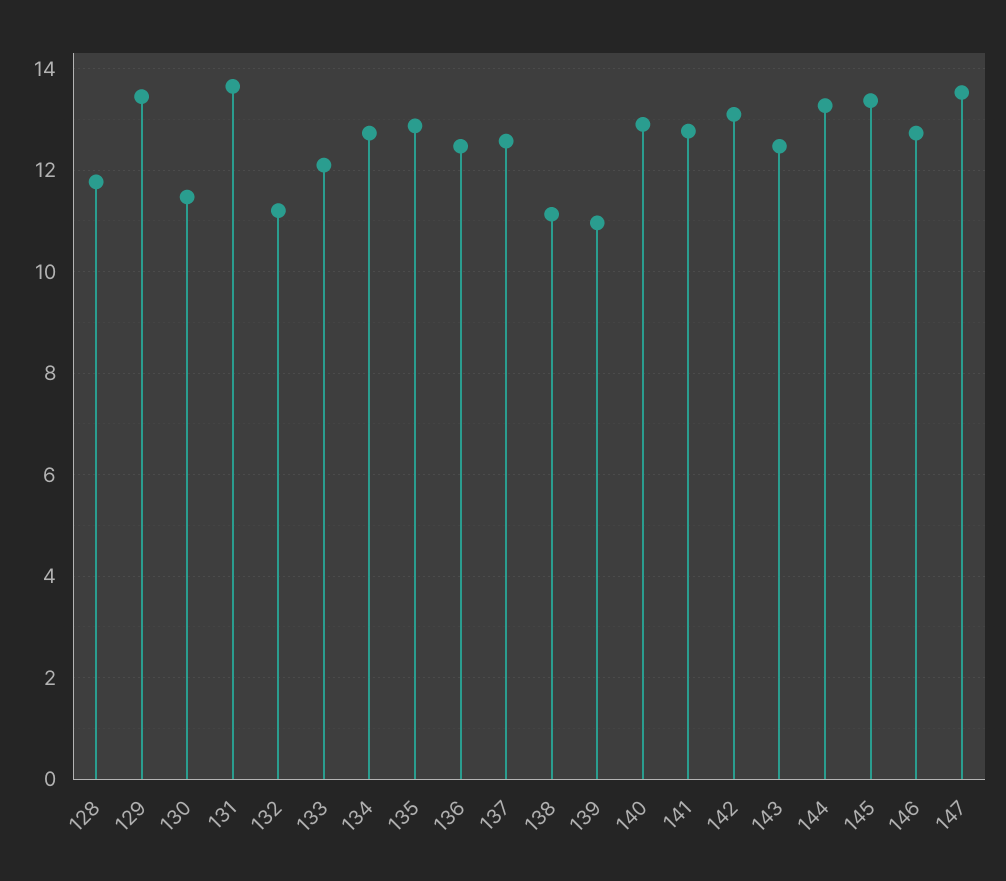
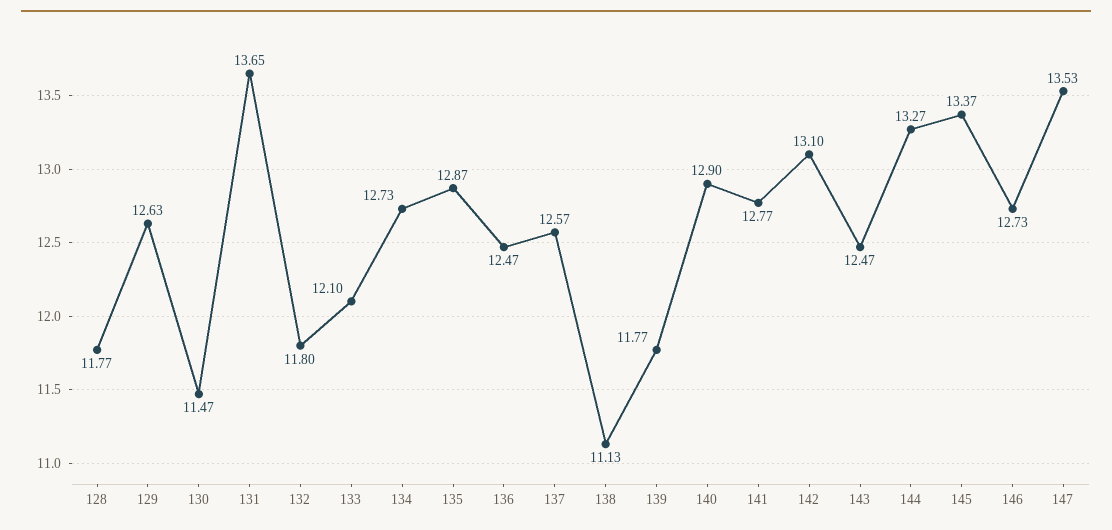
  {
    "128": 11.77,
-   "129": 13.4,
+   "129": 12.63,
    "130": 11.47,
    "131": 13.65,
-   "132": 11.2,
+   "132": 11.8,
    "133": 12.1,
    "134": 12.73,
    "135": 12.87,
    "136": 12.47,
    "137": 12.57,
    "138": 11.13,
-   "139": 11,
+   "139": 11.77,
    "140": 12.9,
    "141": 12.77,
    "142": 13.1,
    "143": 12.47,
    "144": 13.27,
    "145": 13.37,
    "146": 12.73,
    "147": 13.53
  }

